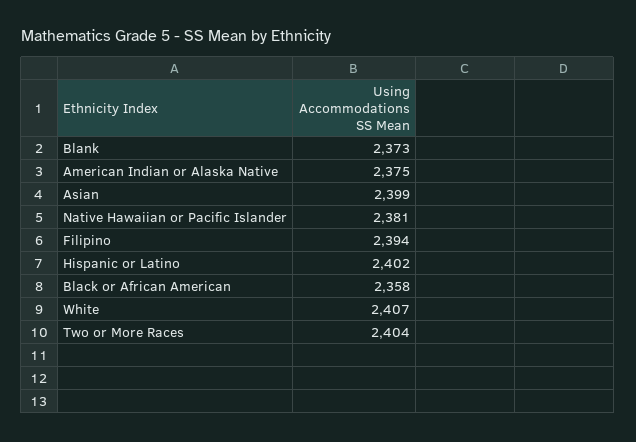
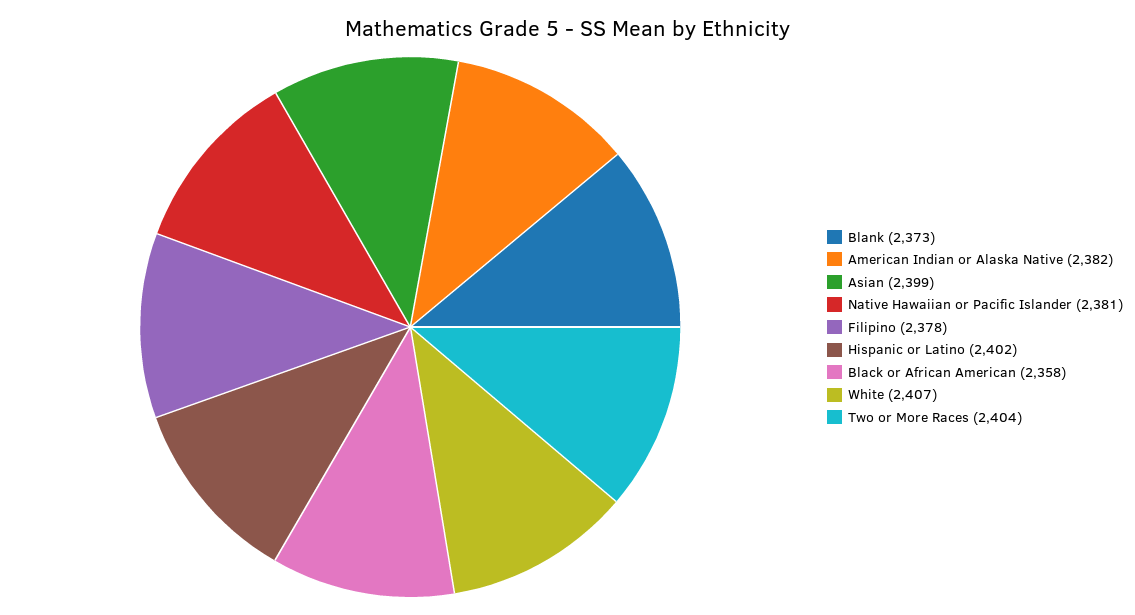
  {
    "Blank": 2373,
-   "American Indian or Alaska Native": 2375,
+   "American Indian or Alaska Native": 2382,
    "Asian": 2399,
    "Native Hawaiian or Pacific Islander": 2381,
-   "Filipino": 2394,
+   "Filipino": 2378,
    "Hispanic or Latino": 2402,
    "Black or African American": 2358,
    "White": 2407,
    "Two or More Races": 2404
  }

